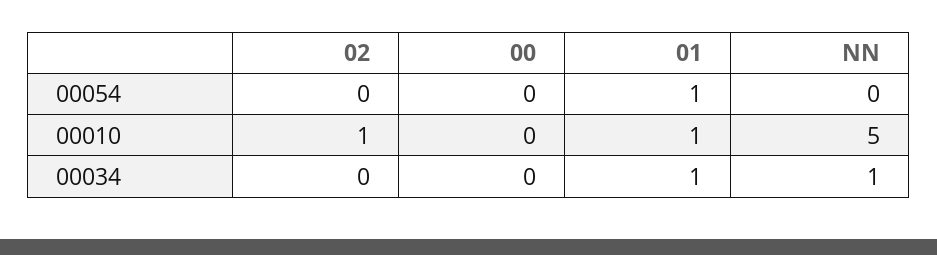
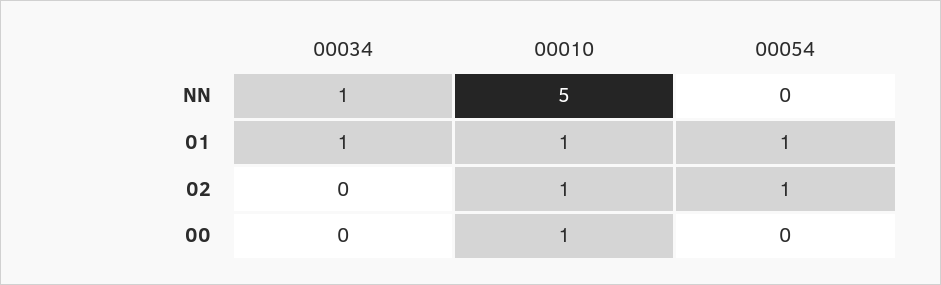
  {
    "02": {
-     "00054": 0,
+     "00054": 1,
      "00010": 1,
      "00034": 0
    },
    "00": {
      "00054": 0,
-     "00010": 0,
+     "00010": 1,
      "00034": 0
    },
    "01": {
      "00054": 1,
      "00010": 1,
      "00034": 1
    },
    "NN": {
      "00054": 0,
      "00010": 5,
      "00034": 1
    }
  }

